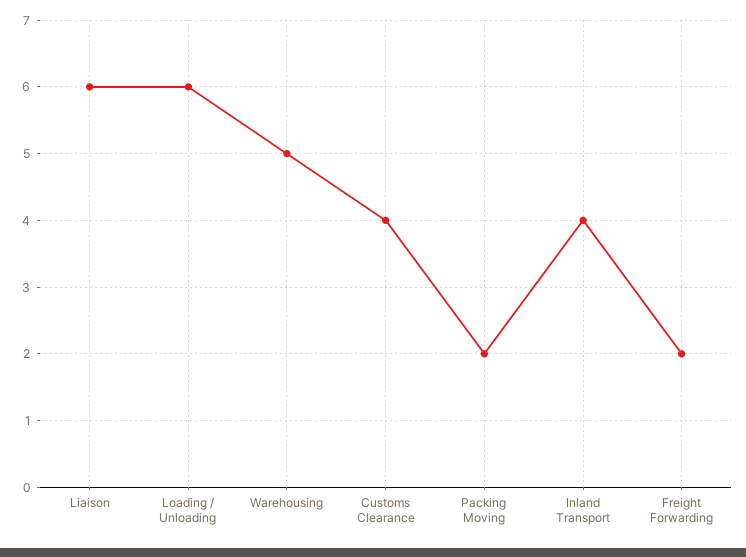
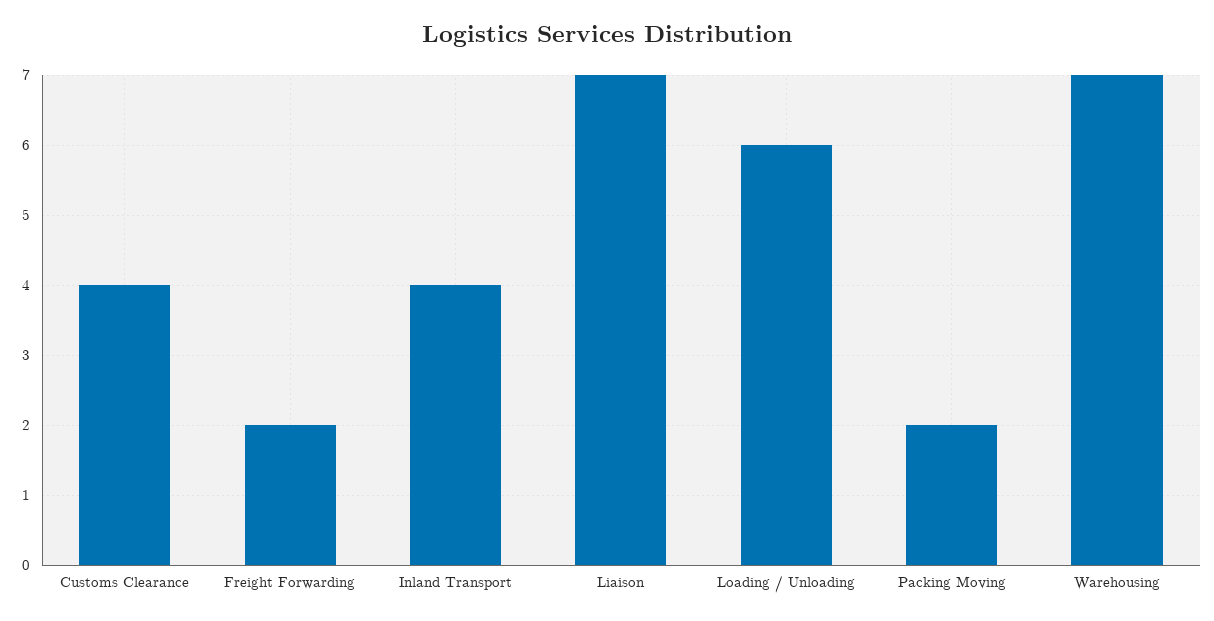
  {
-   "Liaison": 6,
+   "Liaison": 7,
    "Loading / Unloading": 6,
-   "Warehousing": 5,
+   "Warehousing": 7,
    "Customs Clearance": 4,
    "Packing Moving": 2,
    "Inland Transport": 4,
    "Freight Forwarding": 2
  }

